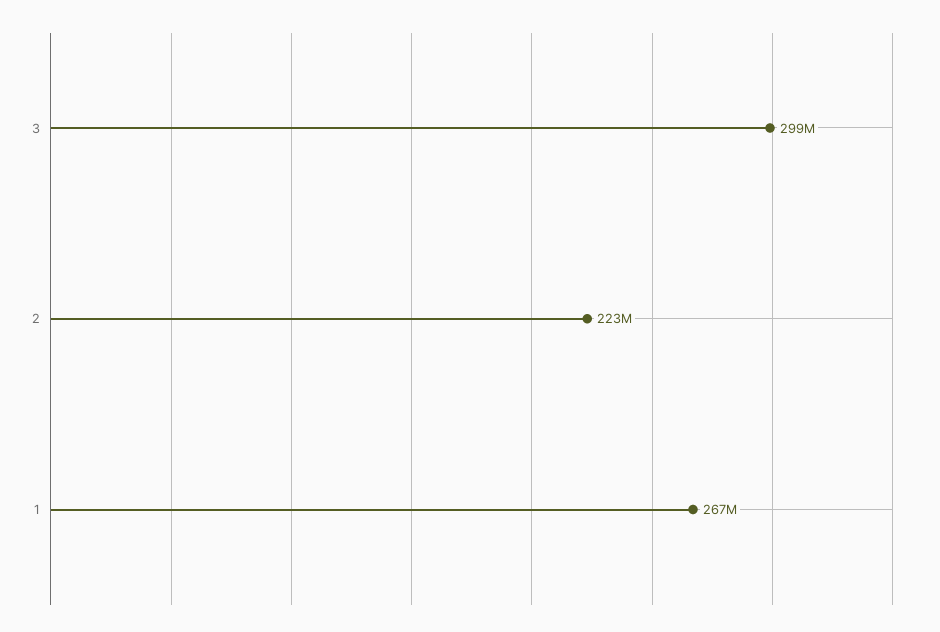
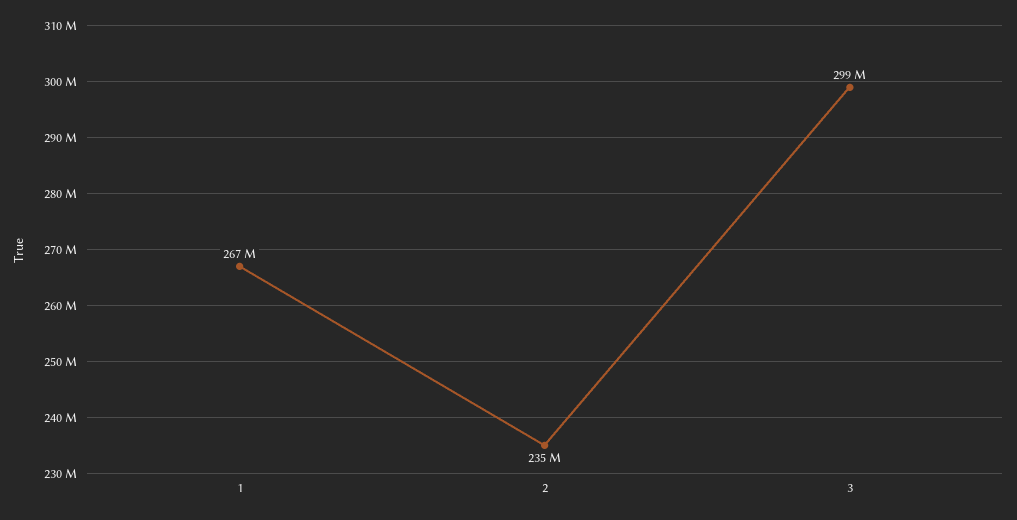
  {
    "3": 299000000,
-   "2": 223000000,
+   "2": 235000000,
    "1": 267000000
  }

